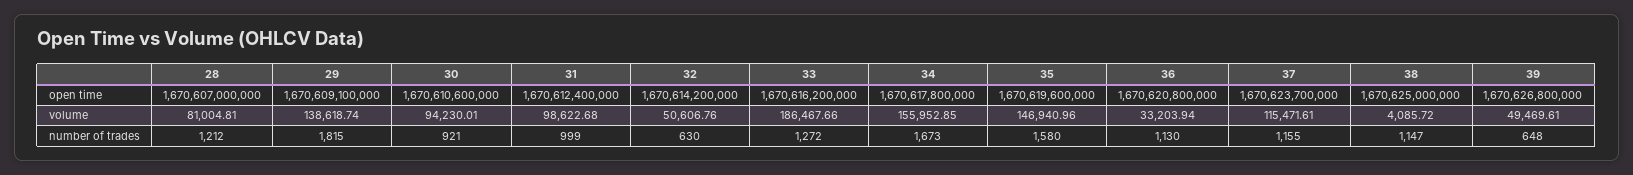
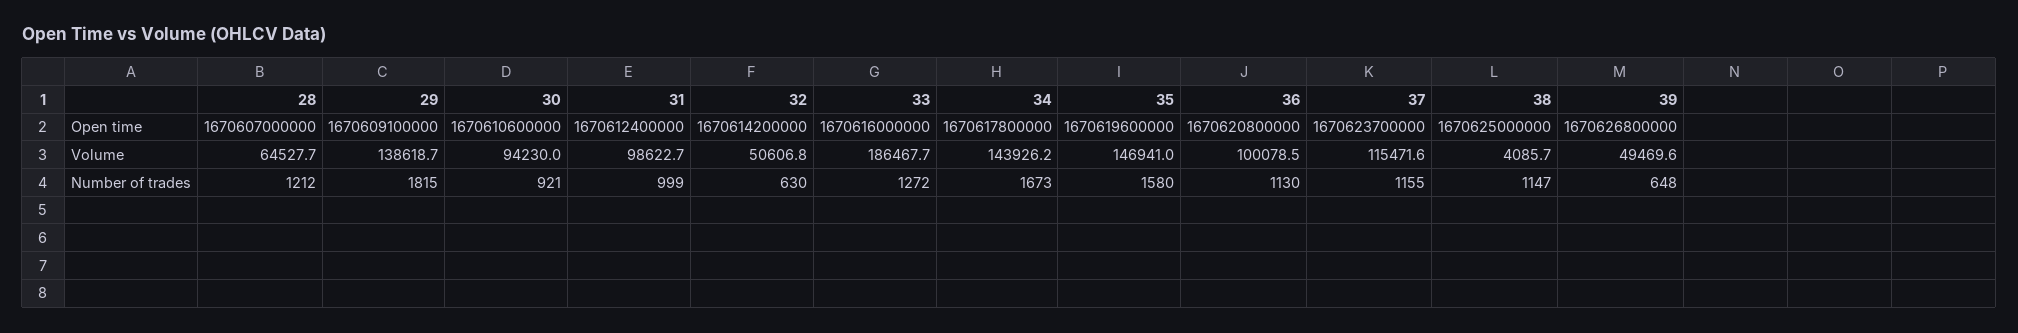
  {
    "28": {
      "open time": 1670607000000,
-     "volume": 81004.81,
+     "volume": 64527.7,
      "number of trades": 1212
    },
    "29": {
      "open time": 1670609100000,
      "volume": 138618.74,
      "number of trades": 1815
    },
    "30": {
      "open time": 1670610600000,
      "volume": 94230.01,
      "number of trades": 921
    },
    "31": {
      "open time": 1670612400000,
      "volume": 98622.68,
      "number of trades": 999
    },
    "32": {
      "open time": 1670614200000,
      "volume": 50606.76,
      "number of trades": 630
    },
    "33": {
-     "open time": 1670616200000,
+     "open time": 1670616000000,
      "volume": 186467.66,
      "number of trades": 1272
    },
    "34": {
      "open time": 1670617800000,
-     "volume": 155952.85,
+     "volume": 143926.2,
      "number of trades": 1673
    },
    "35": {
      "open time": 1670619600000,
      "volume": 146940.96,
      "number of trades": 1580
    },
    "36": {
      "open time": 1670620800000,
-     "volume": 33203.94,
+     "volume": 100078.5,
      "number of trades": 1130
    },
    "37": {
      "open time": 1670623700000,
      "volume": 115471.61,
      "number of trades": 1155
    },
    "38": {
      "open time": 1670625000000,
      "volume": 4085.72,
      "number of trades": 1147
    },
    "39": {
      "open time": 1670626800000,
      "volume": 49469.61,
      "number of trades": 648
    }
  }

